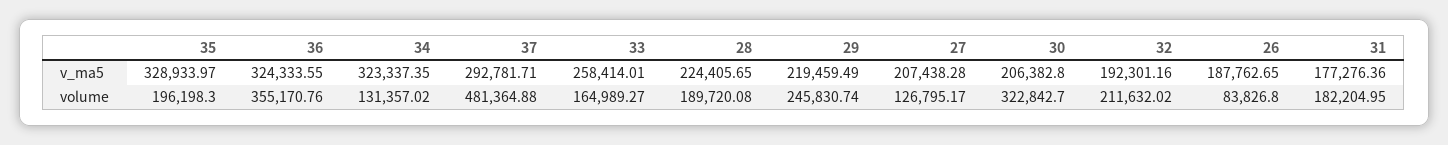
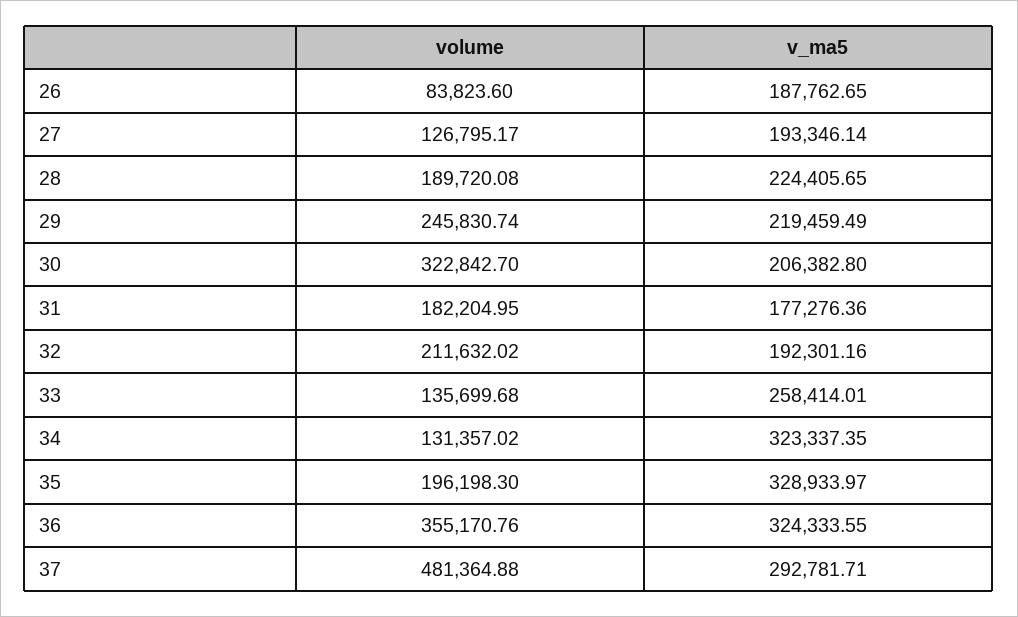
  {
    "35": {
      "v_ma5": 328933.97,
      "volume": 196198.3
    },
    "36": {
      "v_ma5": 324333.55,
      "volume": 355170.76
    },
    "34": {
      "v_ma5": 323337.35,
      "volume": 131357.02
    },
    "37": {
      "v_ma5": 292781.71,
      "volume": 481364.88
    },
    "33": {
      "v_ma5": 258414.01,
-     "volume": 164989.27
+     "volume": 135699.68
    },
    "28": {
      "v_ma5": 224405.65,
      "volume": 189720.08
    },
    "29": {
      "v_ma5": 219459.49,
      "volume": 245830.74
    },
    "27": {
-     "v_ma5": 207438.28,
+     "v_ma5": 193346.14,
      "volume": 126795.17
    },
    "30": {
      "v_ma5": 206382.8,
      "volume": 322842.7
    },
    "32": {
      "v_ma5": 192301.16,
      "volume": 211632.02
    },
    "26": {
      "v_ma5": 187762.65,
-     "volume": 83826.8
+     "volume": 83823.6
    },
    "31": {
      "v_ma5": 177276.36,
      "volume": 182204.95
    }
  }

